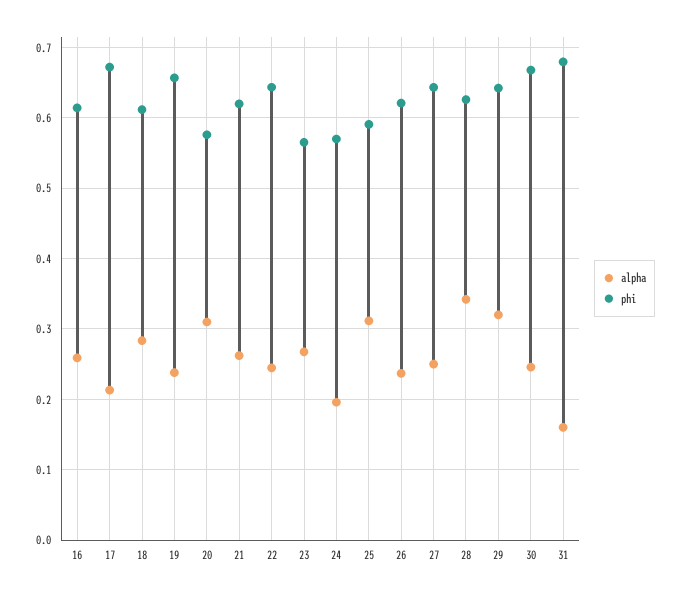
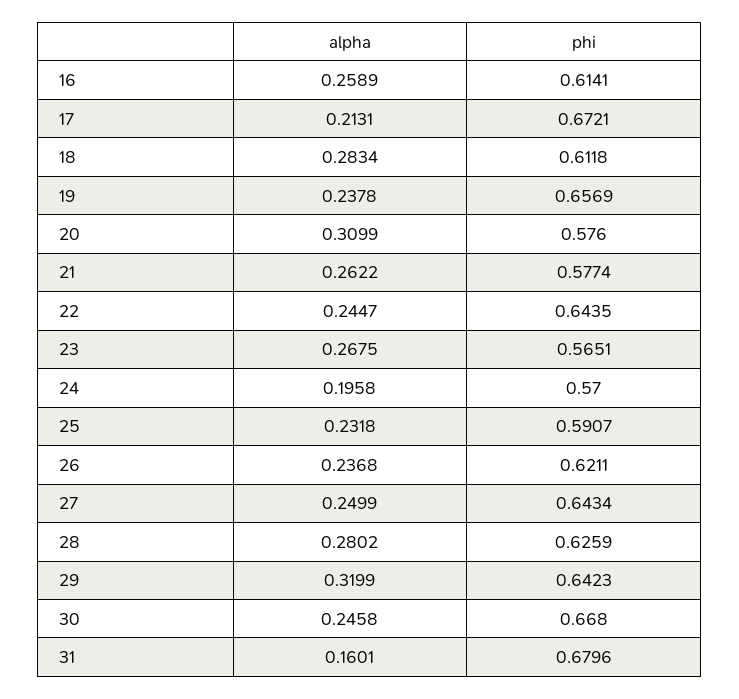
  {
    "alpha": {
      "16": 0.2589,
      "17": 0.2131,
      "18": 0.2834,
      "19": 0.2378,
      "20": 0.3099,
      "21": 0.2622,
      "22": 0.2447,
      "23": 0.2675,
      "24": 0.1958,
-     "25": 0.31,
+     "25": 0.2318,
      "26": 0.2368,
      "27": 0.2499,
-     "28": 0.34,
+     "28": 0.2802,
      "29": 0.3199,
      "30": 0.2458,
      "31": 0.1601
    },
    "phi": {
      "16": 0.6141,
      "17": 0.6721,
      "18": 0.6118,
      "19": 0.6569,
      "20": 0.576,
-     "21": 0.62,
+     "21": 0.5774,
      "22": 0.6435,
      "23": 0.5651,
      "24": 0.57,
      "25": 0.5907,
      "26": 0.6211,
      "27": 0.6434,
      "28": 0.6259,
      "29": 0.6423,
      "30": 0.668,
      "31": 0.6796
    }
  }

